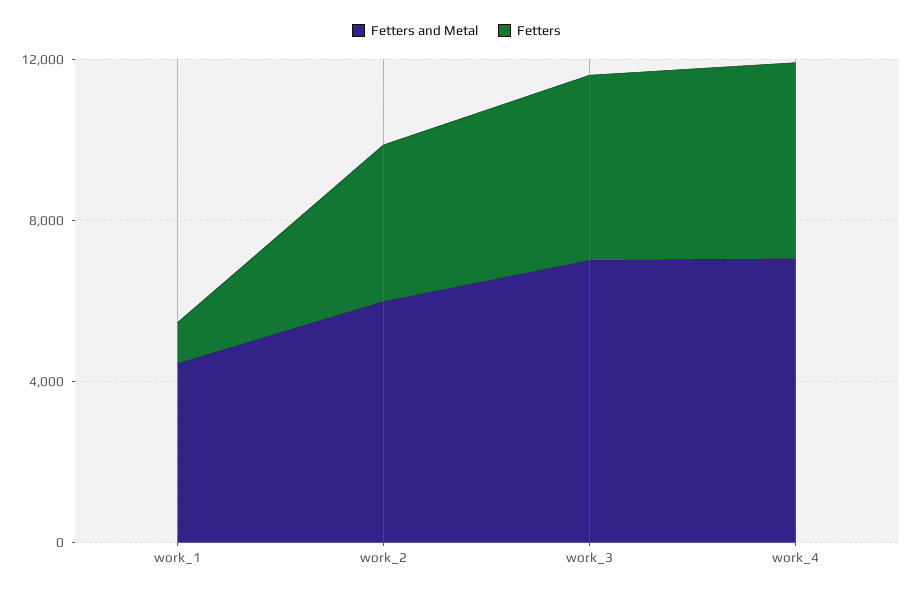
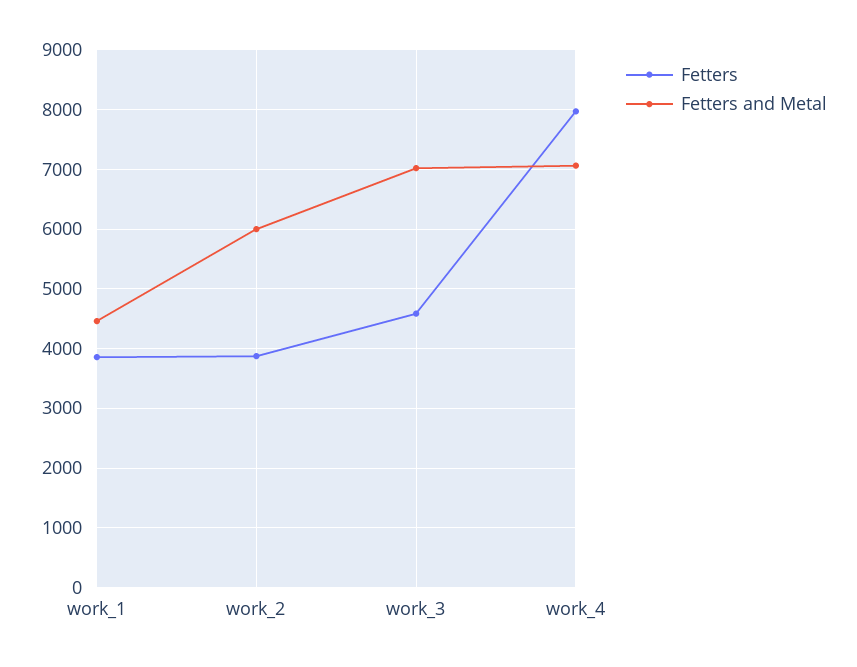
  {
    "Fetters and Metal": {
      "work_1": 4400,
      "work_2": 6000,
      "work_3": 7000,
      "work_4": 7000
    },
    "Fetters": {
-     "work_1": 1000,
+     "work_1": 3800,
      "work_2": 3800,
      "work_3": 4600,
-     "work_4": 5000
+     "work_4": 8000
    }
  }

